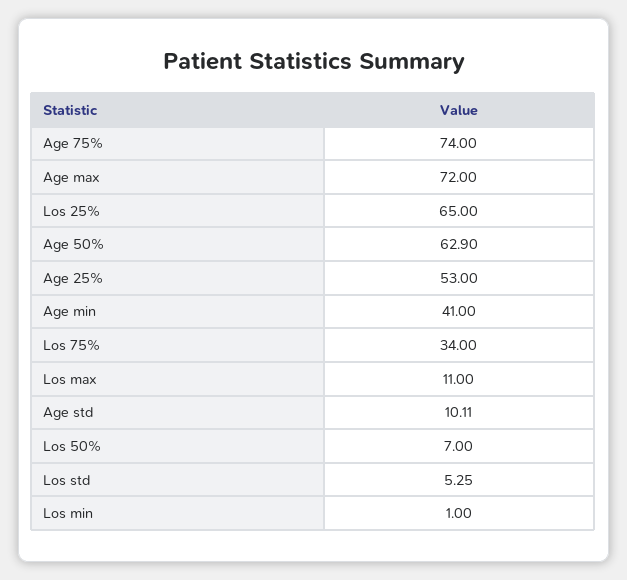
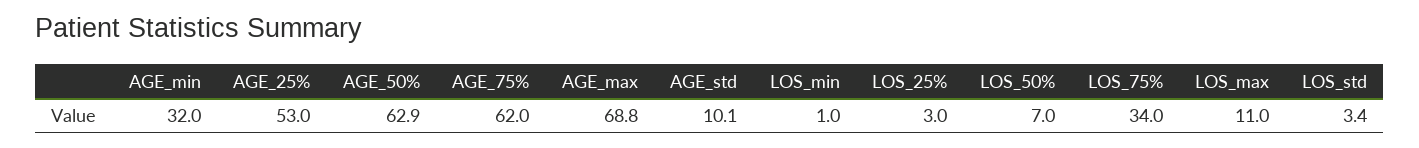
  {
-   "Age 75%": 74,
+   "Age 75%": 62,
-   "Age max": 72,
+   "Age max": 68.8,
-   "Los 25%": 65,
+   "Los 25%": 3,
    "Age 50%": 62.9,
    "Age 25%": 53,
-   "Age min": 41,
+   "Age min": 32,
    "Los 75%": 34,
    "Los max": 11,
    "Age std": 10.11,
    "Los 50%": 7,
-   "Los std": 5.25,
+   "Los std": 3.4,
    "Los min": 1
  }

